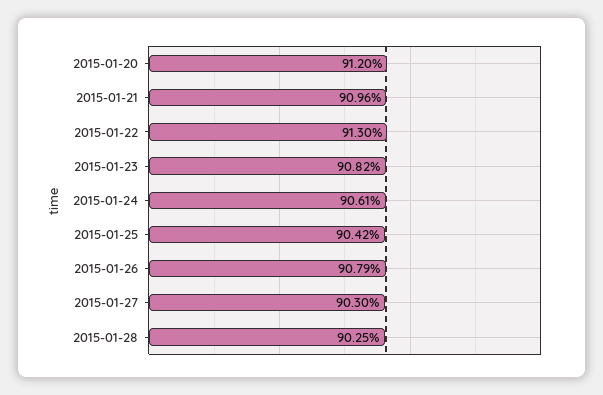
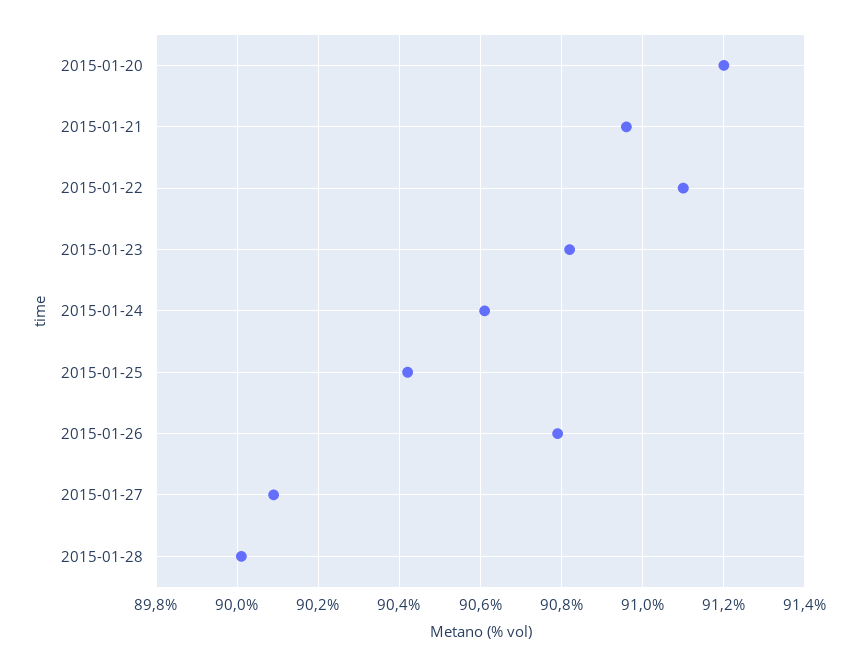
  {
    "2015-01-20": 91.2,
    "2015-01-21": 90.96,
-   "2015-01-22": 91.3,
+   "2015-01-22": 91.1,
    "2015-01-23": 90.82,
    "2015-01-24": 90.61,
    "2015-01-25": 90.42,
    "2015-01-26": 90.79,
-   "2015-01-27": 90.3,
+   "2015-01-27": 90.1,
-   "2015-01-28": 90.25
+   "2015-01-28": 90
  }

